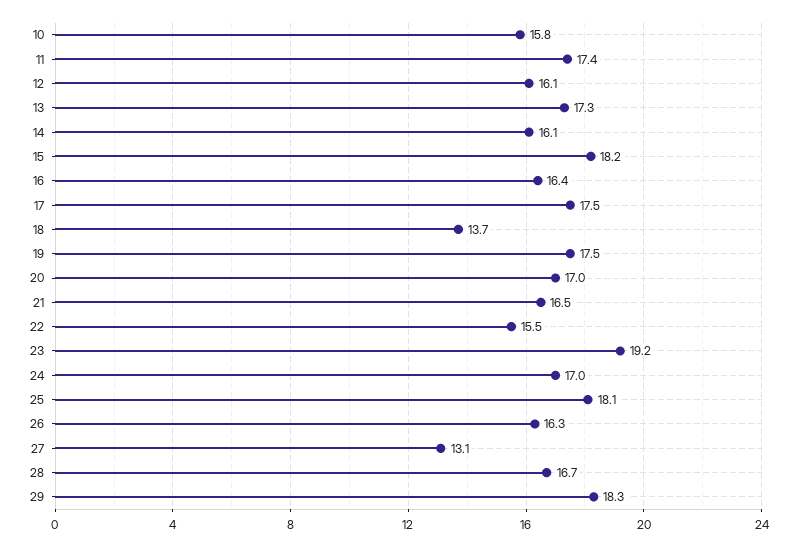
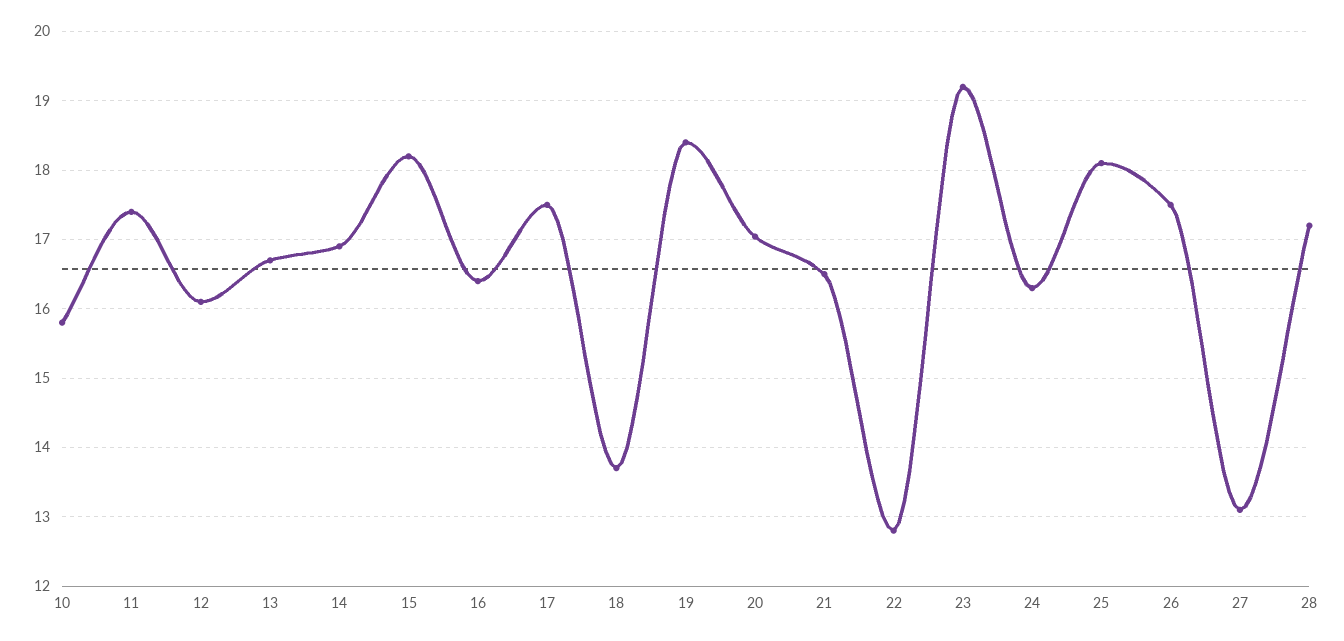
  {
    "10": 15.8,
    "11": 17.4,
    "12": 16.1,
-   "13": 17.3,
+   "13": 16.7,
-   "14": 16.1,
+   "14": 16.9,
    "15": 18.2,
    "16": 16.4,
    "17": 17.5,
    "18": 13.7,
-   "19": 17.5,
+   "19": 18.4,
    "20": 17,
    "21": 16.5,
-   "22": 15.5,
+   "22": 12.8,
    "23": 19.2,
-   "24": 17,
+   "24": 16.3,
    "25": 18.1,
-   "26": 16.3,
+   "26": 17.5,
    "27": 13.1,
-   "28": 16.7,
+   "28": 17.2
-   "29": 18.3
  }

